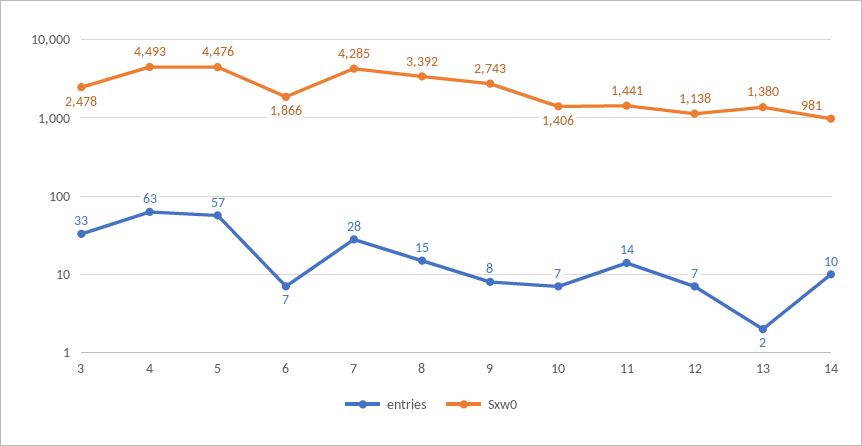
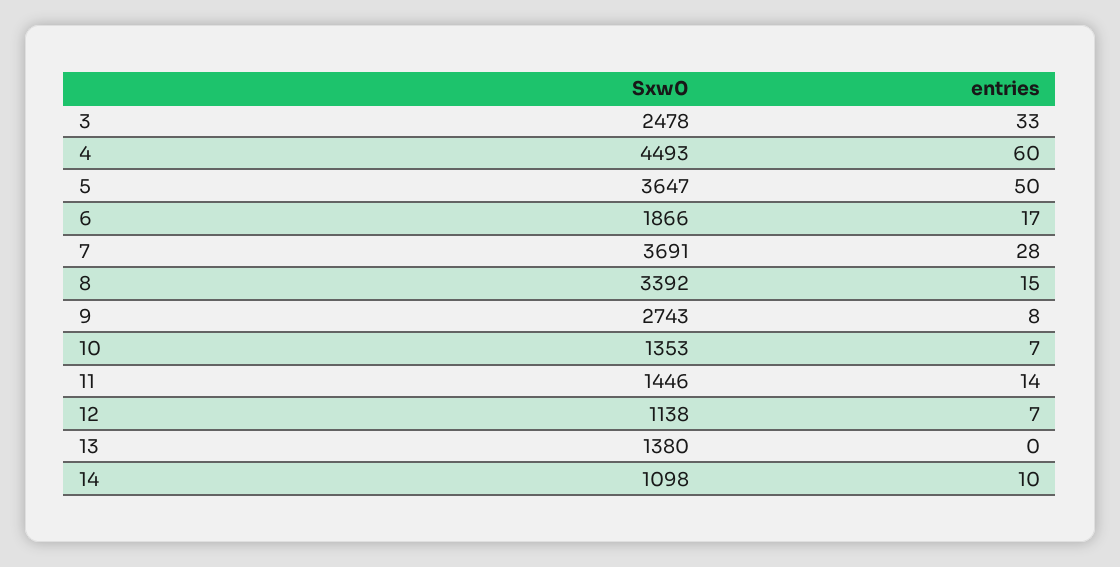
  {
    "entries": {
      "3": 33,
-     "4": 63,
+     "4": 60,
-     "5": 57,
+     "5": 50,
-     "6": 7,
+     "6": 17,
      "7": 28,
      "8": 15,
      "9": 8,
      "10": 7,
      "11": 14,
      "12": 7,
-     "13": 2,
+     "13": 0,
      "14": 10
    },
    "Sxw0": {
      "3": 2478,
      "4": 4493,
-     "5": 4476,
+     "5": 3647,
      "6": 1866,
-     "7": 4285,
+     "7": 3691,
      "8": 3392,
      "9": 2743,
-     "10": 1406,
+     "10": 1353,
-     "11": 1441,
+     "11": 1446,
      "12": 1138,
      "13": 1380,
-     "14": 981
+     "14": 1098
    }
  }

